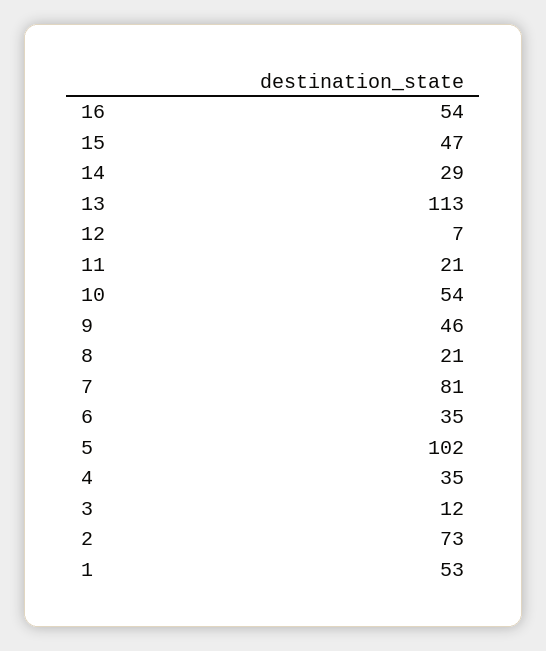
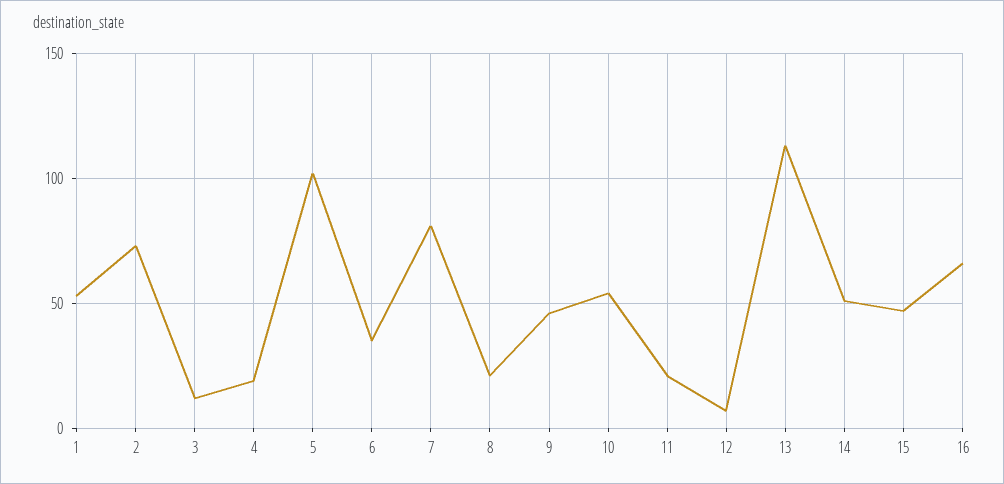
  {
-   "16": 54,
+   "16": 65,
    "15": 47,
-   "14": 29,
+   "14": 50,
    "13": 113,
    "12": 7,
    "11": 21,
    "10": 54,
    "9": 46,
    "8": 21,
    "7": 81,
    "6": 35,
    "5": 102,
-   "4": 35,
+   "4": 20,
    "3": 12,
    "2": 73,
    "1": 53
  }

